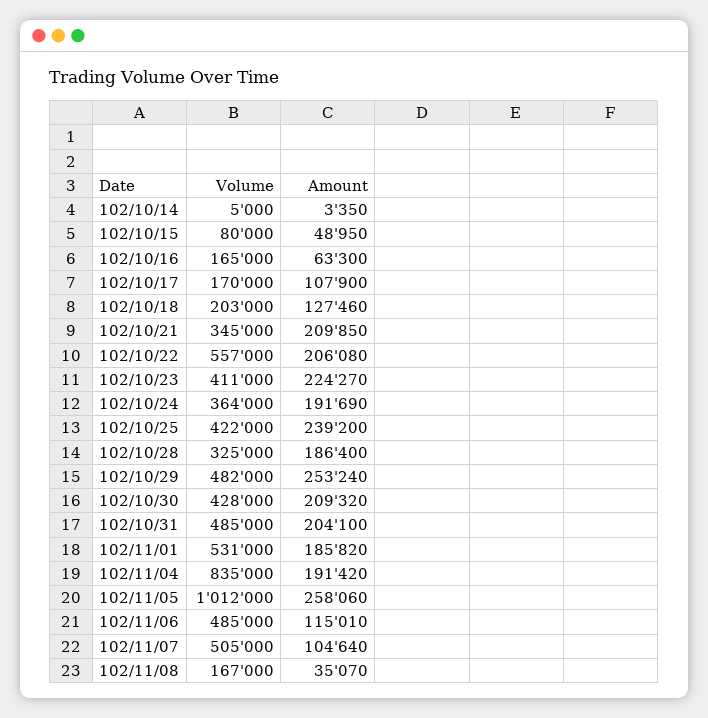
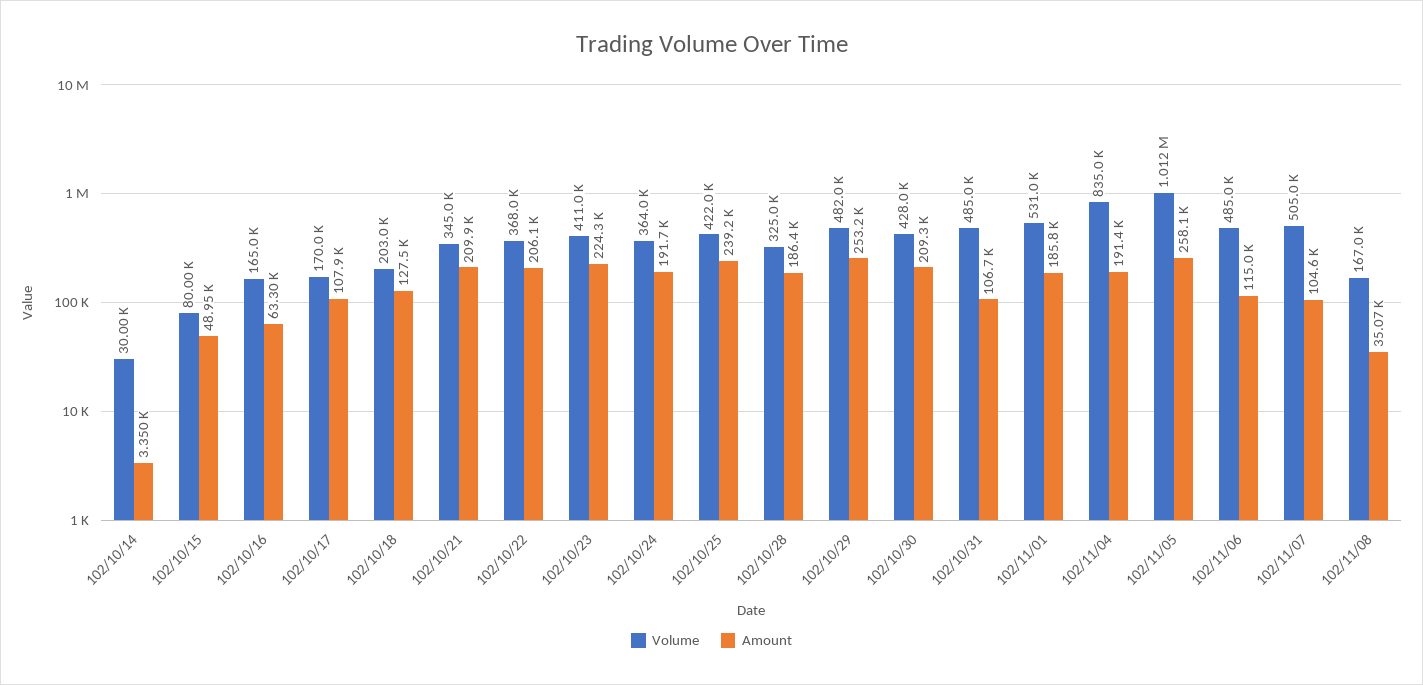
  {
    "Volume": {
-     "102/10/14": 5000,
+     "102/10/14": 30000,
      "102/10/15": 80000,
      "102/10/16": 165000,
      "102/10/17": 170000,
      "102/10/18": 203000,
      "102/10/21": 345000,
-     "102/10/22": 557000,
+     "102/10/22": 368000,
      "102/10/23": 411000,
      "102/10/24": 364000,
      "102/10/25": 422000,
      "102/10/28": 325000,
      "102/10/29": 482000,
      "102/10/30": 428000,
      "102/10/31": 485000,
      "102/11/01": 531000,
      "102/11/04": 835000,
      "102/11/05": 1012000,
      "102/11/06": 485000,
      "102/11/07": 505000,
      "102/11/08": 167000
    },
    "Amount": {
      "102/10/14": 3350,
      "102/10/15": 48950,
      "102/10/16": 63300,
      "102/10/17": 107900,
      "102/10/18": 127460,
      "102/10/21": 209850,
      "102/10/22": 206080,
      "102/10/23": 224270,
      "102/10/24": 191690,
      "102/10/25": 239200,
      "102/10/28": 186400,
      "102/10/29": 253240,
      "102/10/30": 209320,
-     "102/10/31": 204100,
+     "102/10/31": 106700,
      "102/11/01": 185820,
      "102/11/04": 191420,
      "102/11/05": 258060,
      "102/11/06": 115010,
      "102/11/07": 104640,
      "102/11/08": 35070
    }
  }

